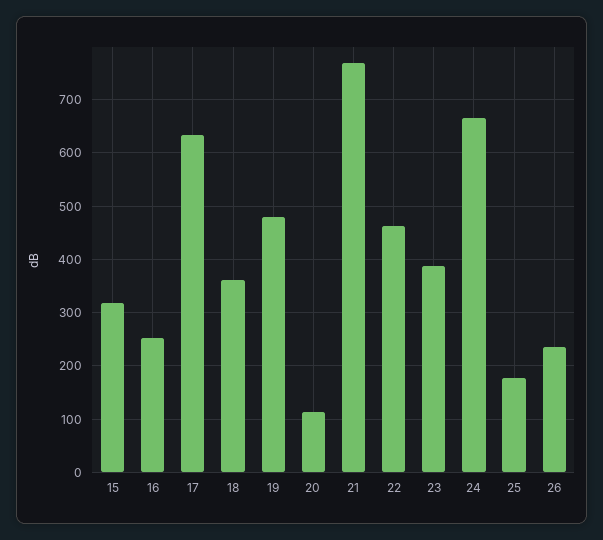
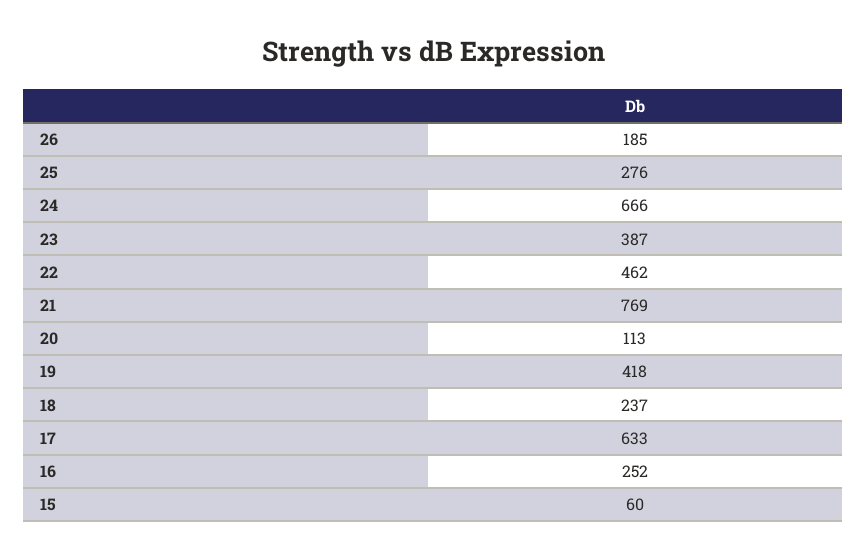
  {
-   "15": 320,
+   "15": 60,
    "16": 252,
    "17": 633,
-   "18": 360,
+   "18": 237,
-   "19": 480,
+   "19": 418,
    "20": 113,
    "21": 769,
    "22": 462,
    "23": 387,
    "24": 666,
-   "25": 180,
+   "25": 276,
-   "26": 240
+   "26": 185
  }

